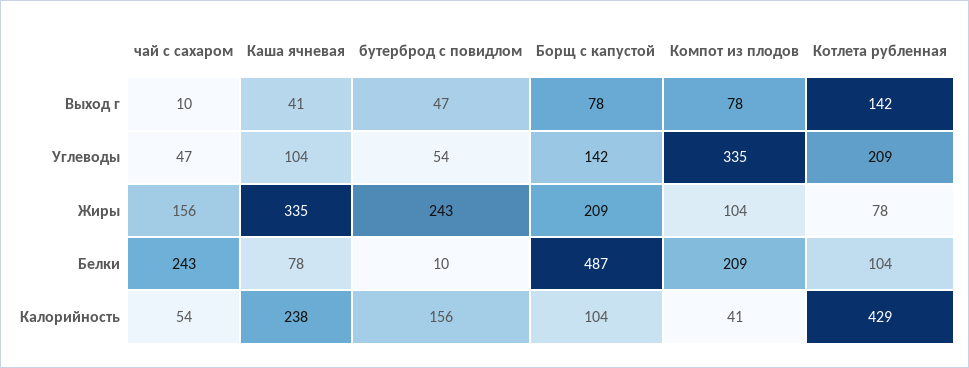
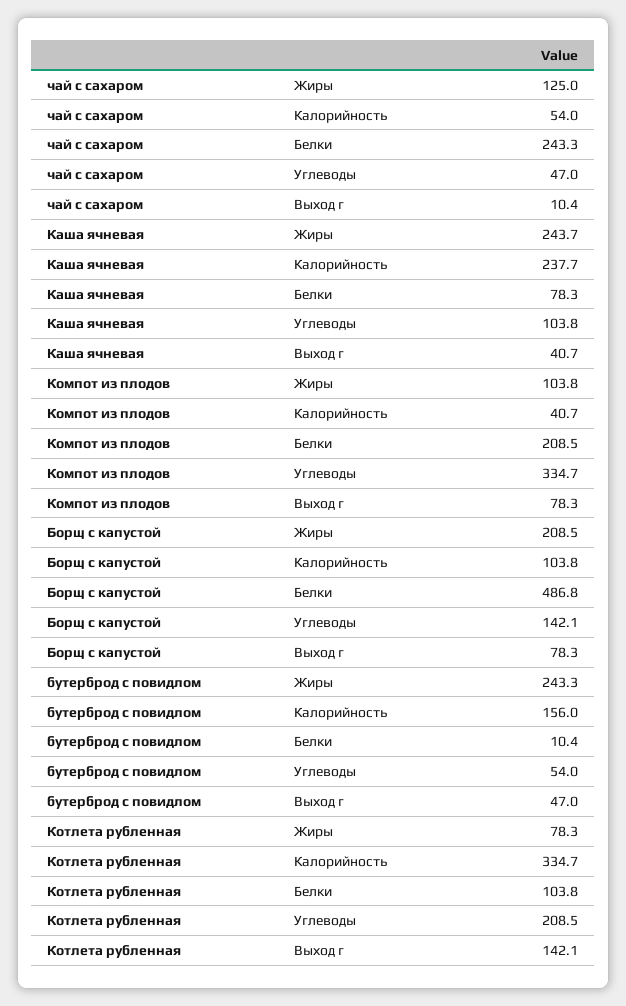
  {
    "чай с сахаром": {
      "Выход г": 10.4,
      "Углеводы": 47,
-     "Жиры": 156,
+     "Жиры": 125,
      "Белки": 243.3,
      "Калорийность": 54
    },
    "Каша ячневая": {
      "Выход г": 40.7,
      "Углеводы": 103.8,
-     "Жиры": 335,
+     "Жиры": 243.7,
      "Белки": 78.3,
      "Калорийность": 237.7
    },
    "бутерброд с повидлом": {
      "Выход г": 47,
      "Углеводы": 54,
      "Жиры": 243.3,
      "Белки": 10.4,
      "Калорийность": 156
    },
    "Борщ с капустой": {
      "Выход г": 78.3,
      "Углеводы": 142.1,
      "Жиры": 208.5,
      "Белки": 486.8,
      "Калорийность": 103.8
    },
    "Компот из плодов": {
      "Выход г": 78.3,
      "Углеводы": 334.7,
      "Жиры": 103.8,
      "Белки": 208.5,
      "Калорийность": 40.7
    },
    "Котлета рубленная": {
      "Выход г": 142.1,
      "Углеводы": 208.5,
      "Жиры": 78.3,
      "Белки": 103.8,
-     "Калорийность": 429
+     "Калорийность": 334.7
    }
  }

